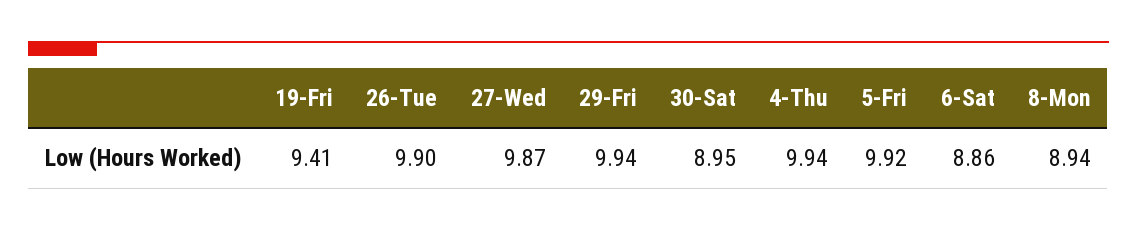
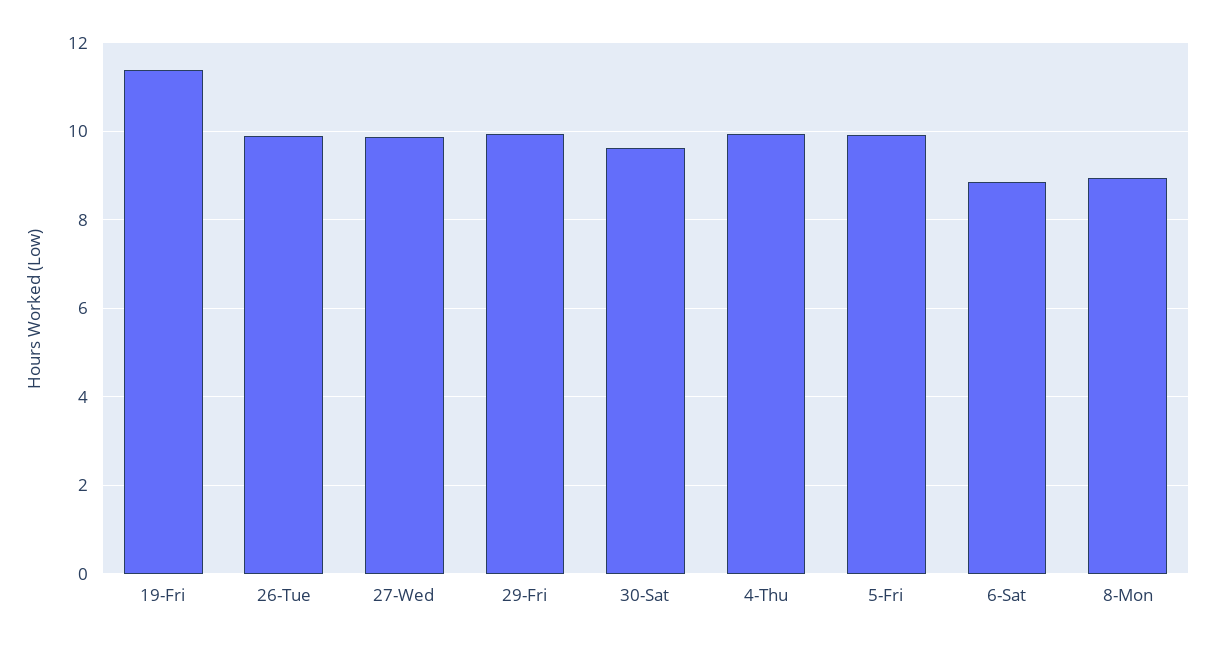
  {
-   "19-Fri": 9.41,
+   "19-Fri": 11.4,
    "26-Tue": 9.9,
    "27-Wed": 9.87,
    "29-Fri": 9.94,
-   "30-Sat": 8.95,
+   "30-Sat": 9.6,
    "4-Thu": 9.94,
    "5-Fri": 9.92,
    "6-Sat": 8.86,
    "8-Mon": 8.94
  }

